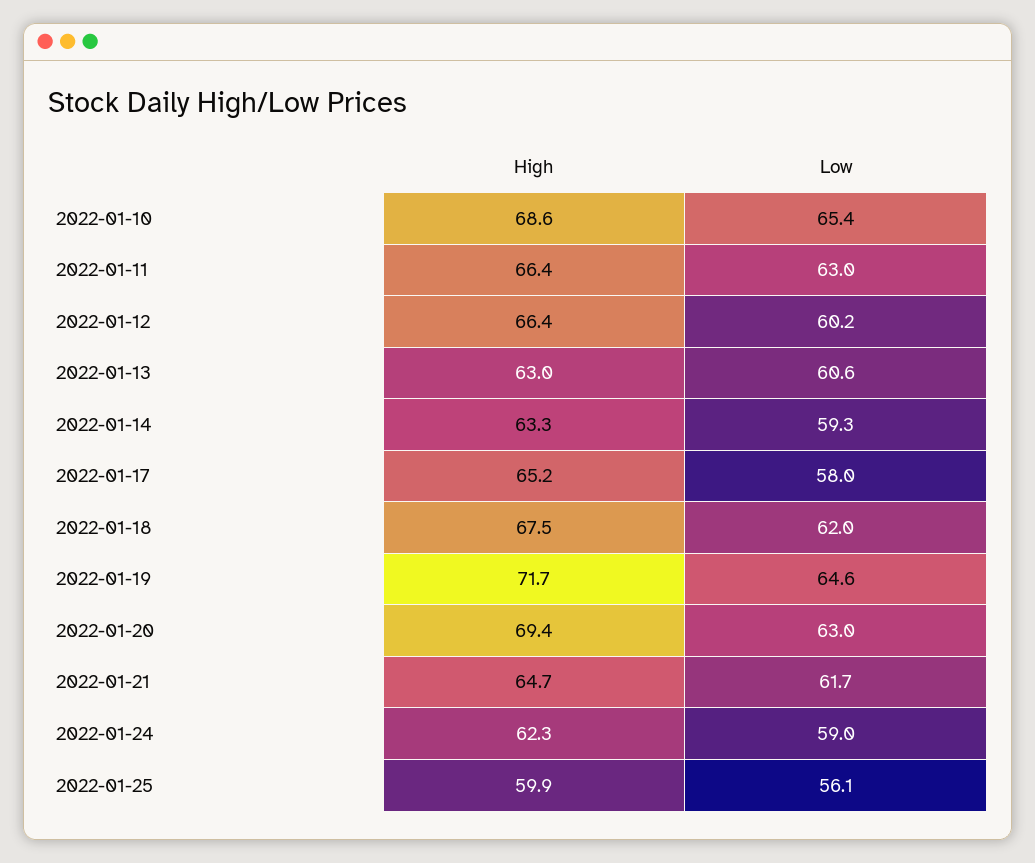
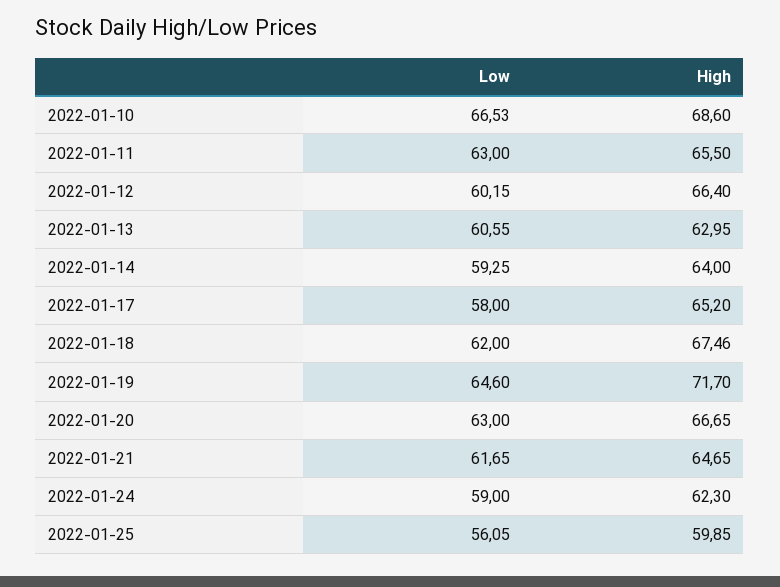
  {
    "High": {
      "2022-01-10": 68.6,
-     "2022-01-11": 66.4,
+     "2022-01-11": 65.5,
      "2022-01-12": 66.4,
      "2022-01-13": 62.95,
-     "2022-01-14": 63.3,
+     "2022-01-14": 64,
      "2022-01-17": 65.2,
      "2022-01-18": 67.46,
      "2022-01-19": 71.7,
-     "2022-01-20": 69.4,
+     "2022-01-20": 66.65,
      "2022-01-21": 64.65,
      "2022-01-24": 62.3,
      "2022-01-25": 59.85
    },
    "Low": {
-     "2022-01-10": 65.4,
+     "2022-01-10": 66.53,
      "2022-01-11": 63,
      "2022-01-12": 60.15,
      "2022-01-13": 60.55,
      "2022-01-14": 59.25,
      "2022-01-17": 58,
      "2022-01-18": 62,
      "2022-01-19": 64.6,
      "2022-01-20": 63,
      "2022-01-21": 61.65,
      "2022-01-24": 59,
      "2022-01-25": 56.05
    }
  }

